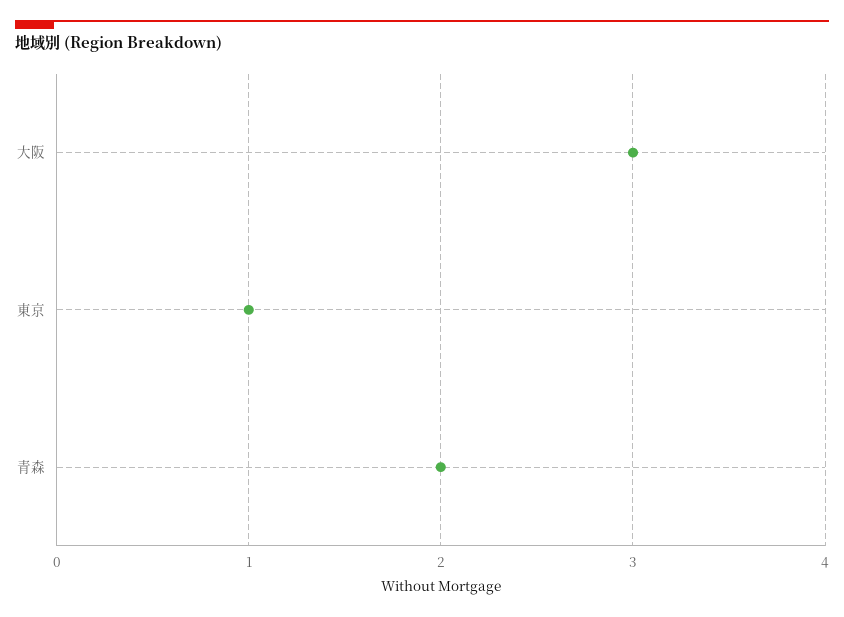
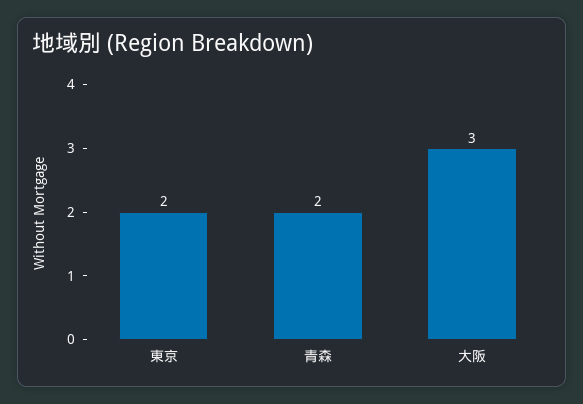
  {
    "大阪": 3,
-   "東京": 1,
+   "東京": 2,
    "青森": 2
  }

